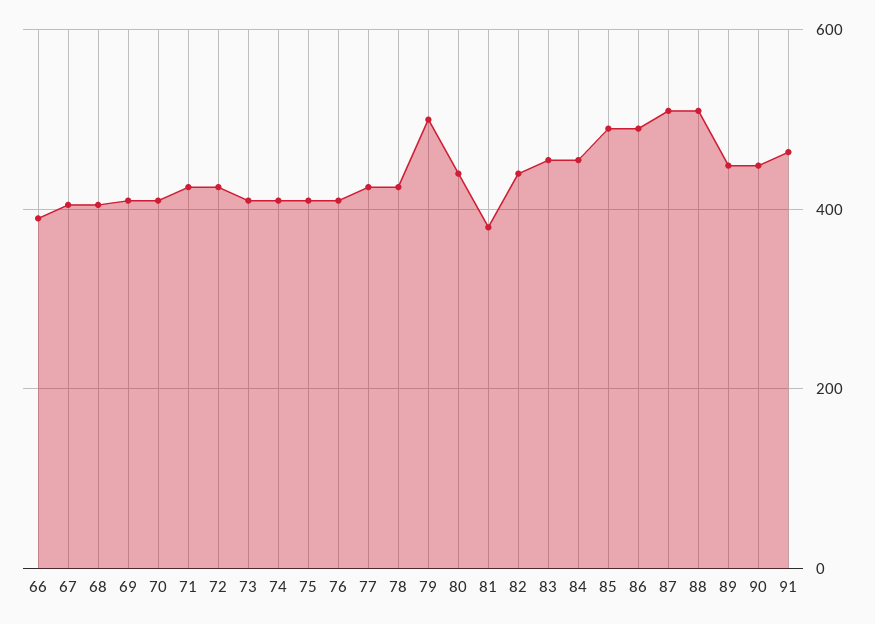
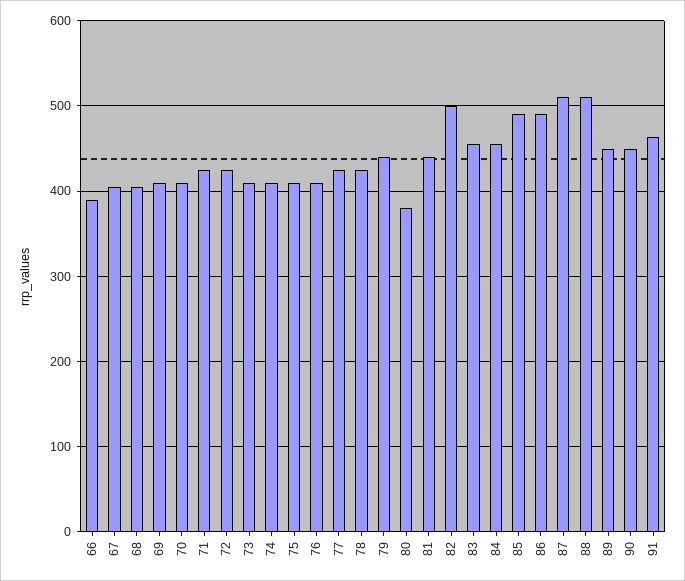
  {
    "66": 390,
    "67": 410,
    "68": 410,
    "69": 410,
    "70": 410,
    "71": 430,
    "72": 430,
    "73": 410,
    "74": 410,
    "75": 410,
    "76": 410,
    "77": 430,
    "78": 430,
-   "79": 500,
+   "79": 440,
-   "80": 440,
+   "80": 380,
-   "81": 380,
+   "81": 440,
-   "82": 440,
+   "82": 500,
    "83": 460,
    "84": 460,
    "85": 490,
    "86": 490,
    "87": 510,
    "88": 510,
    "89": 450,
    "90": 450,
    "91": 460
  }

